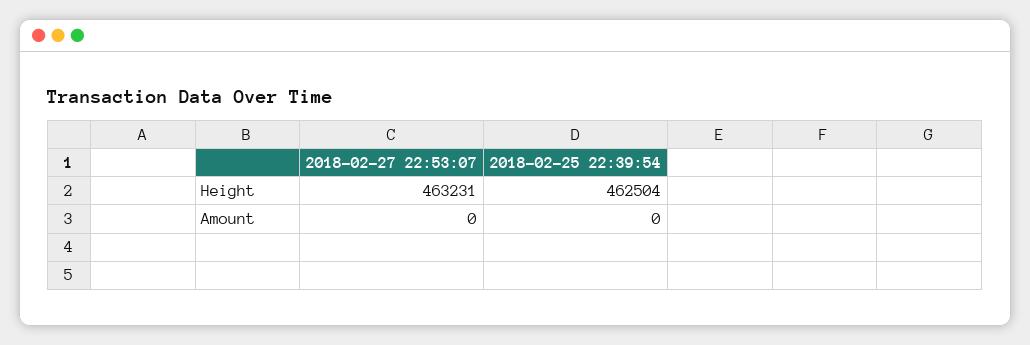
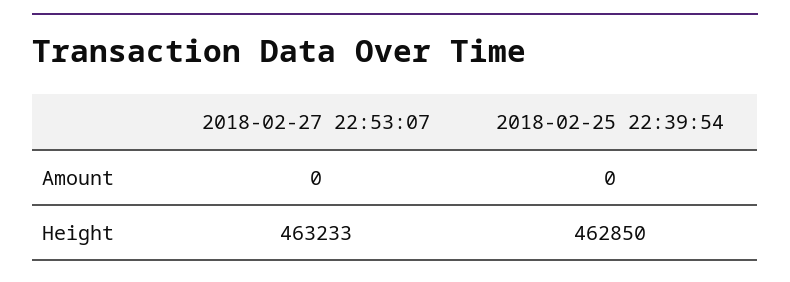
  {
    "2018-02-27 22:53:07": {
-     "Height": 463231,
+     "Height": 463233,
      "Amount": 0
    },
    "2018-02-25 22:39:54": {
-     "Height": 462504,
+     "Height": 462850,
      "Amount": 0
    }
  }

